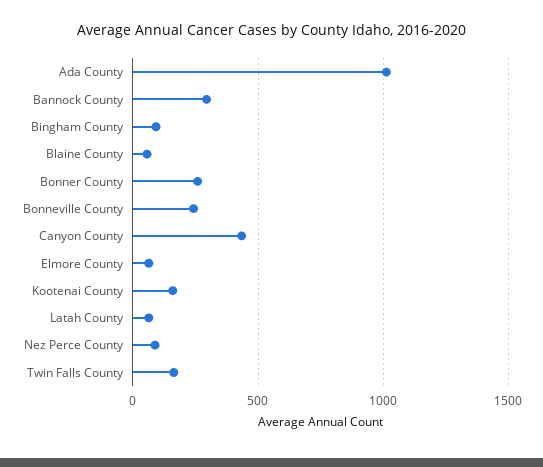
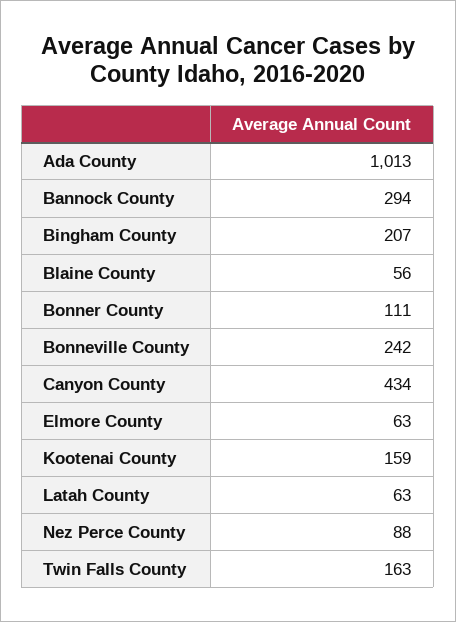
  {
    "Ada County": 1013,
    "Bannock County": 294,
-   "Bingham County": 100,
+   "Bingham County": 207,
    "Blaine County": 56,
-   "Bonner County": 250,
+   "Bonner County": 111,
    "Bonneville County": 242,
    "Canyon County": 434,
    "Elmore County": 63,
    "Kootenai County": 159,
    "Latah County": 63,
    "Nez Perce County": 88,
    "Twin Falls County": 163
  }

